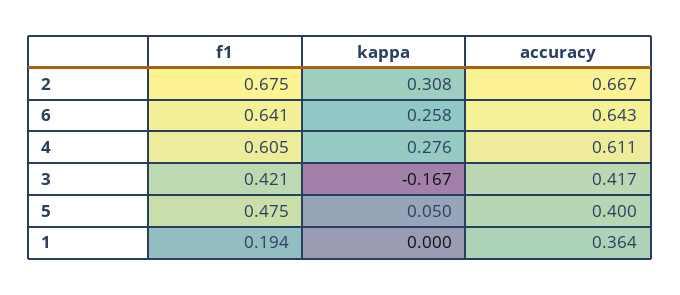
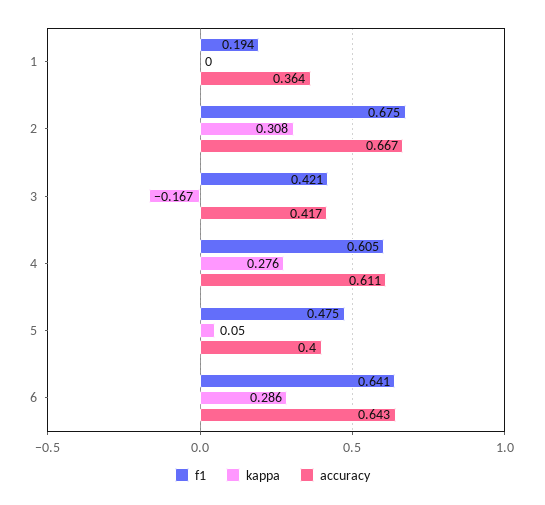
  {
    "f1": {
      "2": 0.675,
      "6": 0.641,
      "4": 0.605,
      "3": 0.421,
      "5": 0.475,
      "1": 0.194
    },
    "kappa": {
      "2": 0.308,
-     "6": 0.258,
+     "6": 0.286,
      "4": 0.276,
      "3": -0.167,
      "5": 0.05,
      "1": 0
    },
    "accuracy": {
      "2": 0.667,
      "6": 0.643,
      "4": 0.611,
      "3": 0.417,
      "5": 0.4,
      "1": 0.364
    }
  }

